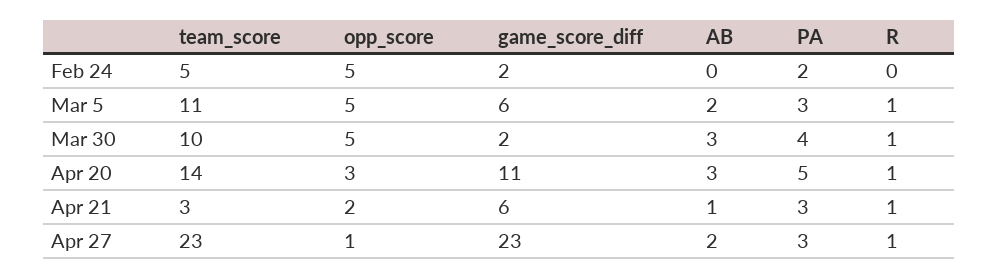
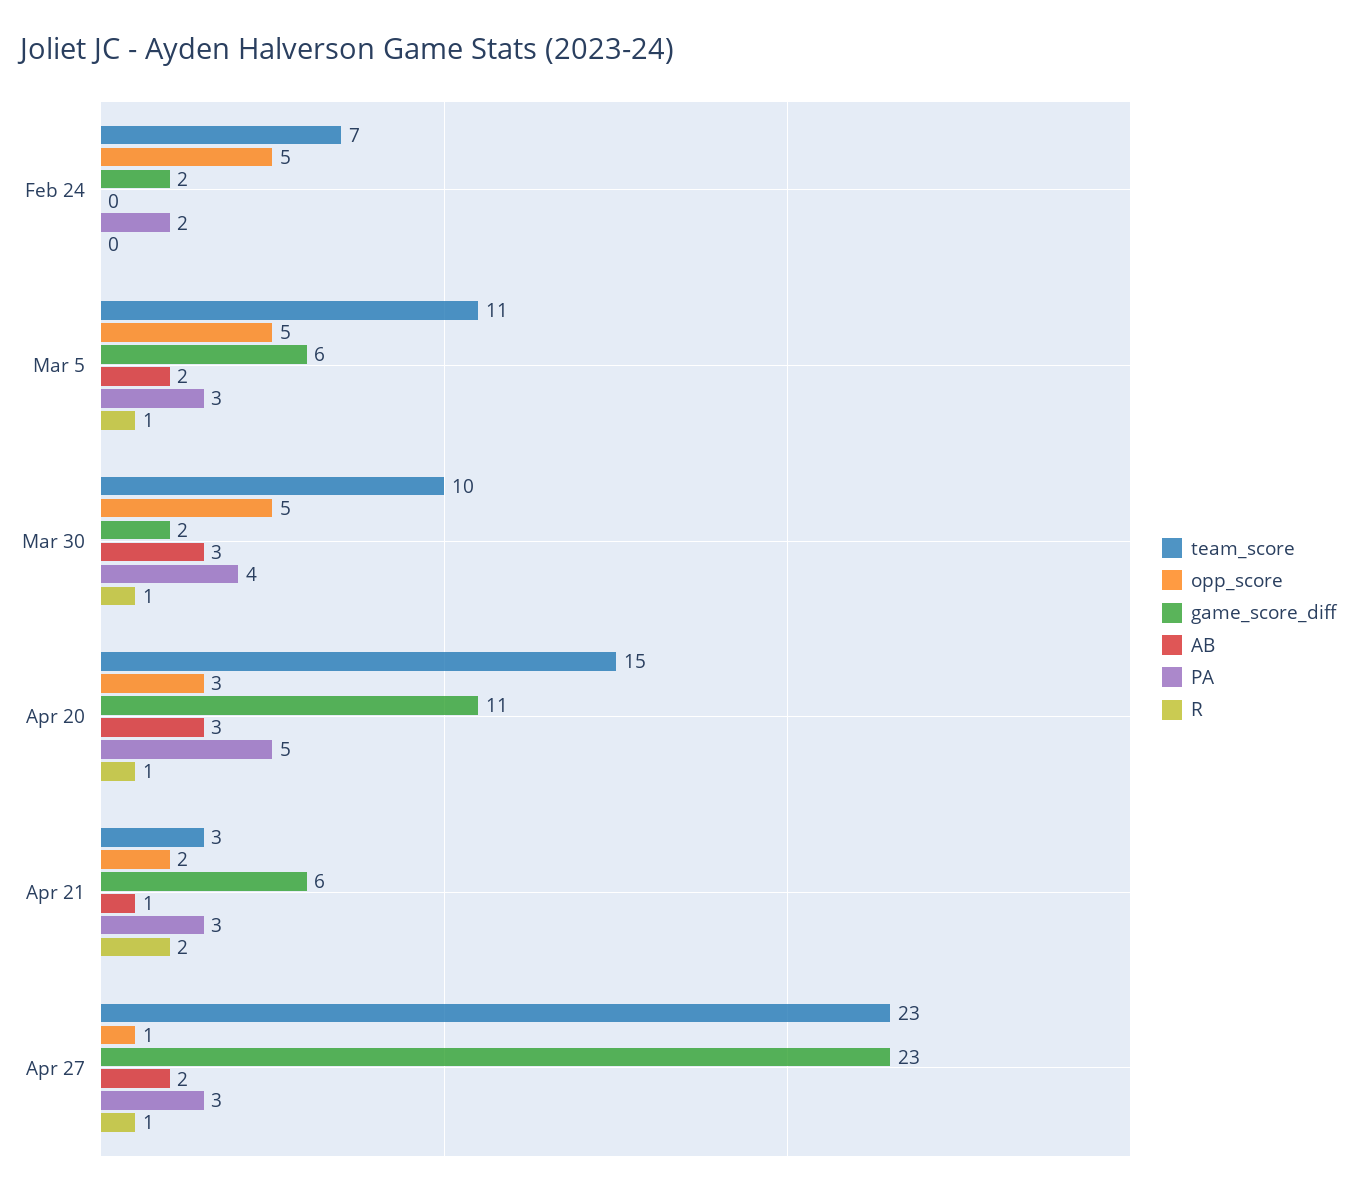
  {
    "team_score": {
-     "Feb 24": 5,
+     "Feb 24": 7,
      "Mar 5": 11,
      "Mar 30": 10,
-     "Apr 20": 14,
+     "Apr 20": 15,
      "Apr 21": 3,
      "Apr 27": 23
    },
    "opp_score": {
      "Feb 24": 5,
      "Mar 5": 5,
      "Mar 30": 5,
      "Apr 20": 3,
      "Apr 21": 2,
      "Apr 27": 1
    },
    "game_score_diff": {
      "Feb 24": 2,
      "Mar 5": 6,
      "Mar 30": 2,
      "Apr 20": 11,
      "Apr 21": 6,
      "Apr 27": 23
    },
    "AB": {
      "Feb 24": 0,
      "Mar 5": 2,
      "Mar 30": 3,
      "Apr 20": 3,
      "Apr 21": 1,
      "Apr 27": 2
    },
    "PA": {
      "Feb 24": 2,
      "Mar 5": 3,
      "Mar 30": 4,
      "Apr 20": 5,
      "Apr 21": 3,
      "Apr 27": 3
    },
    "R": {
      "Feb 24": 0,
      "Mar 5": 1,
      "Mar 30": 1,
      "Apr 20": 1,
-     "Apr 21": 1,
+     "Apr 21": 2,
      "Apr 27": 1
    }
  }

